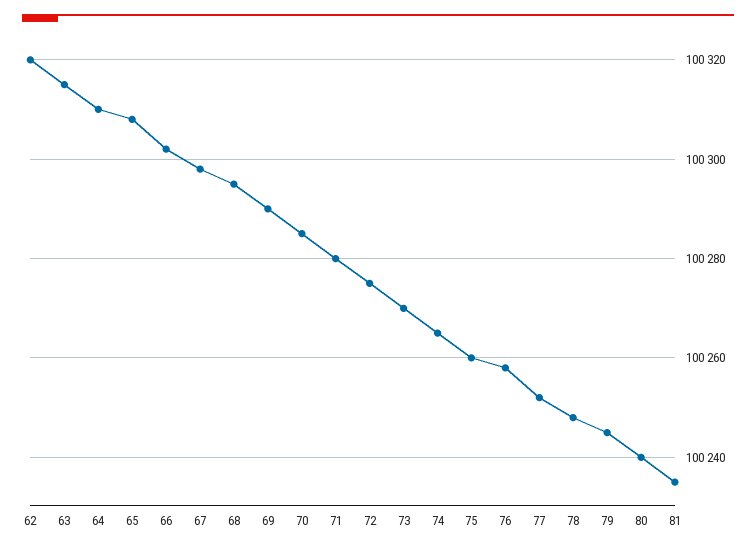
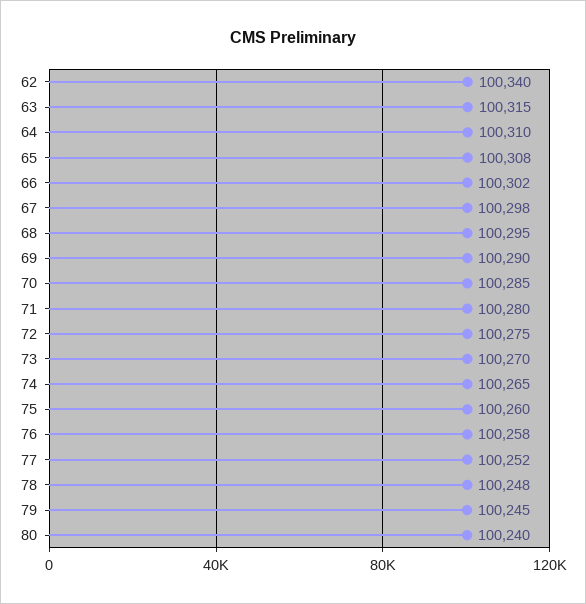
  {
-   "62": 100320,
+   "62": 100340,
    "63": 100315,
    "64": 100310,
    "65": 100308,
    "66": 100302,
    "67": 100298,
    "68": 100295,
    "69": 100290,
    "70": 100285,
    "71": 100280,
    "72": 100275,
    "73": 100270,
    "74": 100265,
    "75": 100260,
    "76": 100258,
    "77": 100252,
    "78": 100248,
    "79": 100245,
-   "80": 100240,
+   "80": 100240
-   "81": 100235
  }

